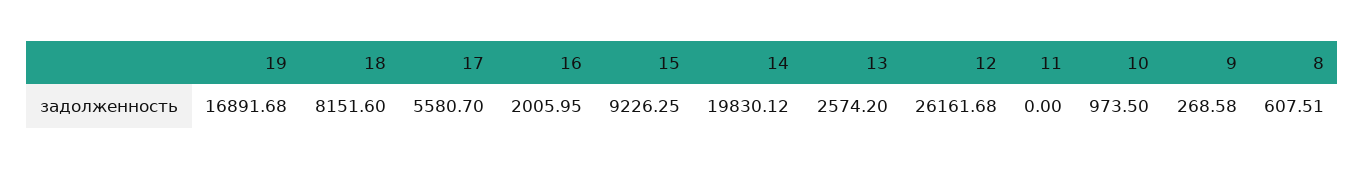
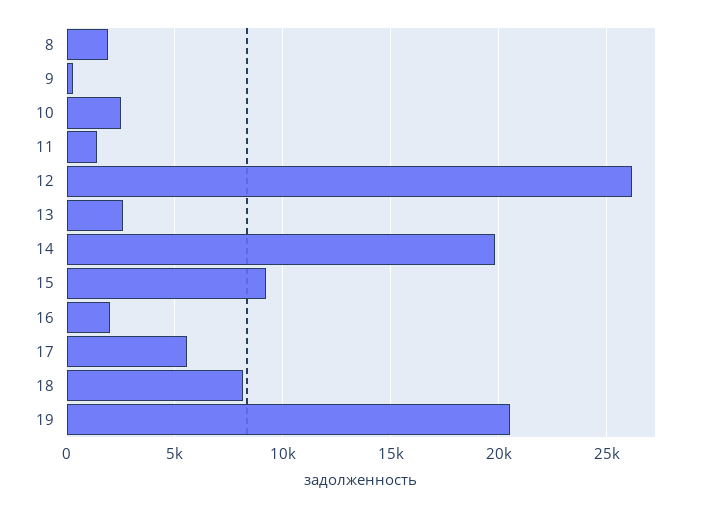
  {
-   "19": 16891.68,
+   "19": 20500,
    "18": 8151.6,
    "17": 5580.7,
    "16": 2005.95,
    "15": 9226.25,
    "14": 19830.12,
    "13": 2574.2,
    "12": 26161.68,
-   "11": 0,
+   "11": 1500,
-   "10": 973.5,
+   "10": 2500,
    "9": 268.58,
-   "8": 607.51
+   "8": 2000
  }

